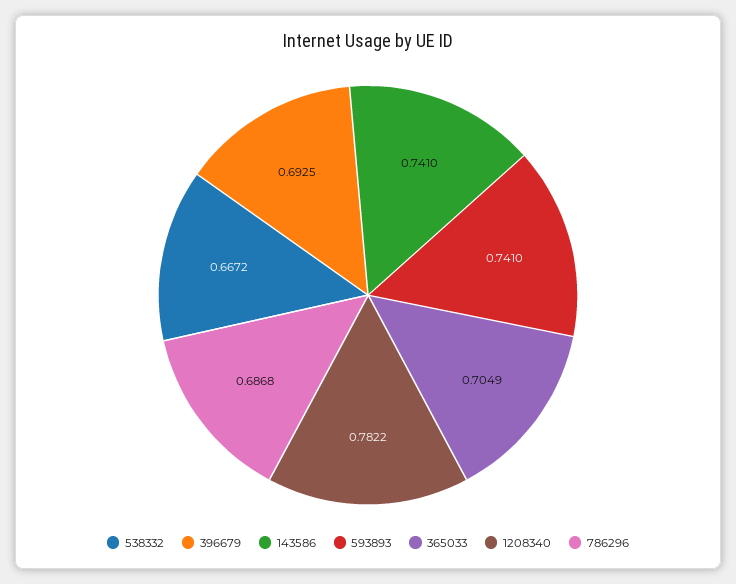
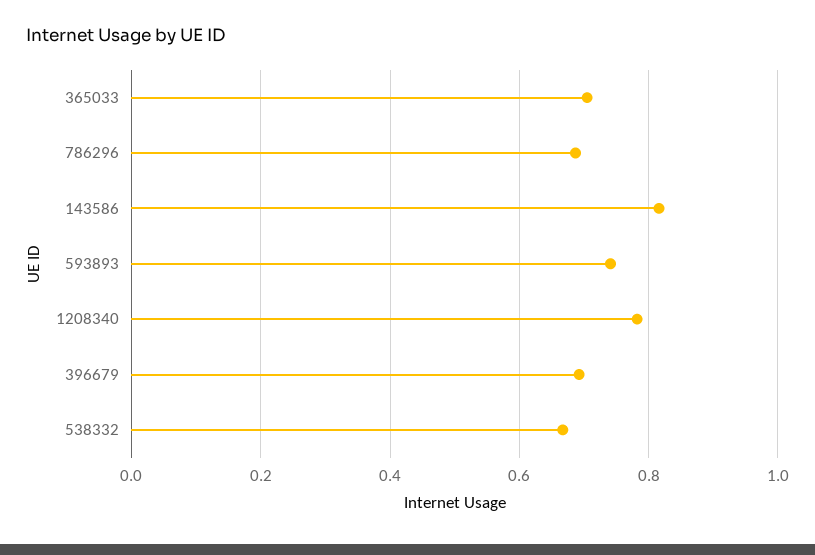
  {
    "538332": 0.6672,
    "396679": 0.6925,
-   "143586": 0.741,
+   "143586": 0.82,
    "593893": 0.741,
    "365033": 0.7049,
    "1208340": 0.7822,
    "786296": 0.6868
  }

